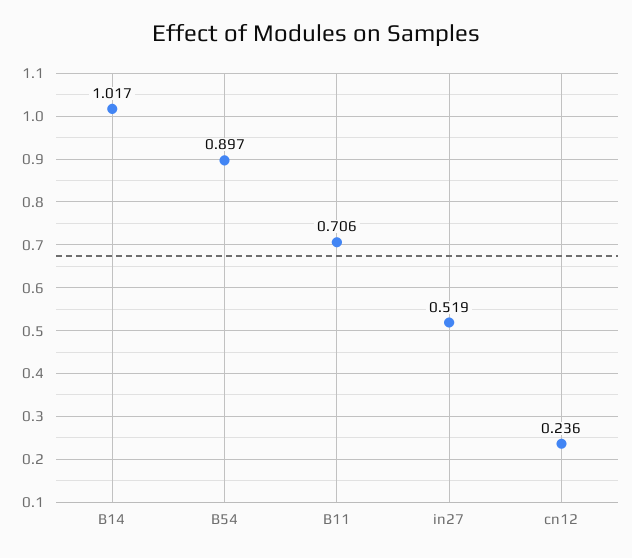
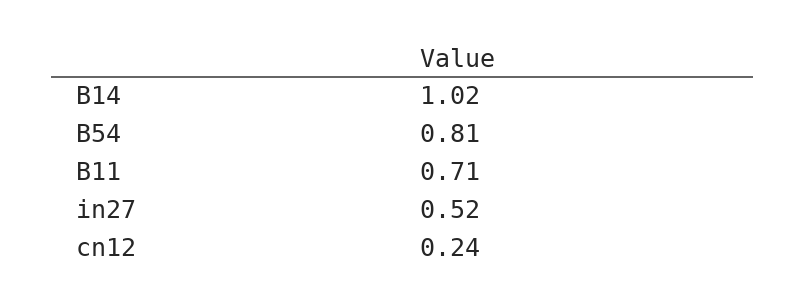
  {
    "B14": 1.017,
-   "B54": 0.897,
+   "B54": 0.81,
    "B11": 0.706,
    "in27": 0.519,
    "cn12": 0.236
  }

